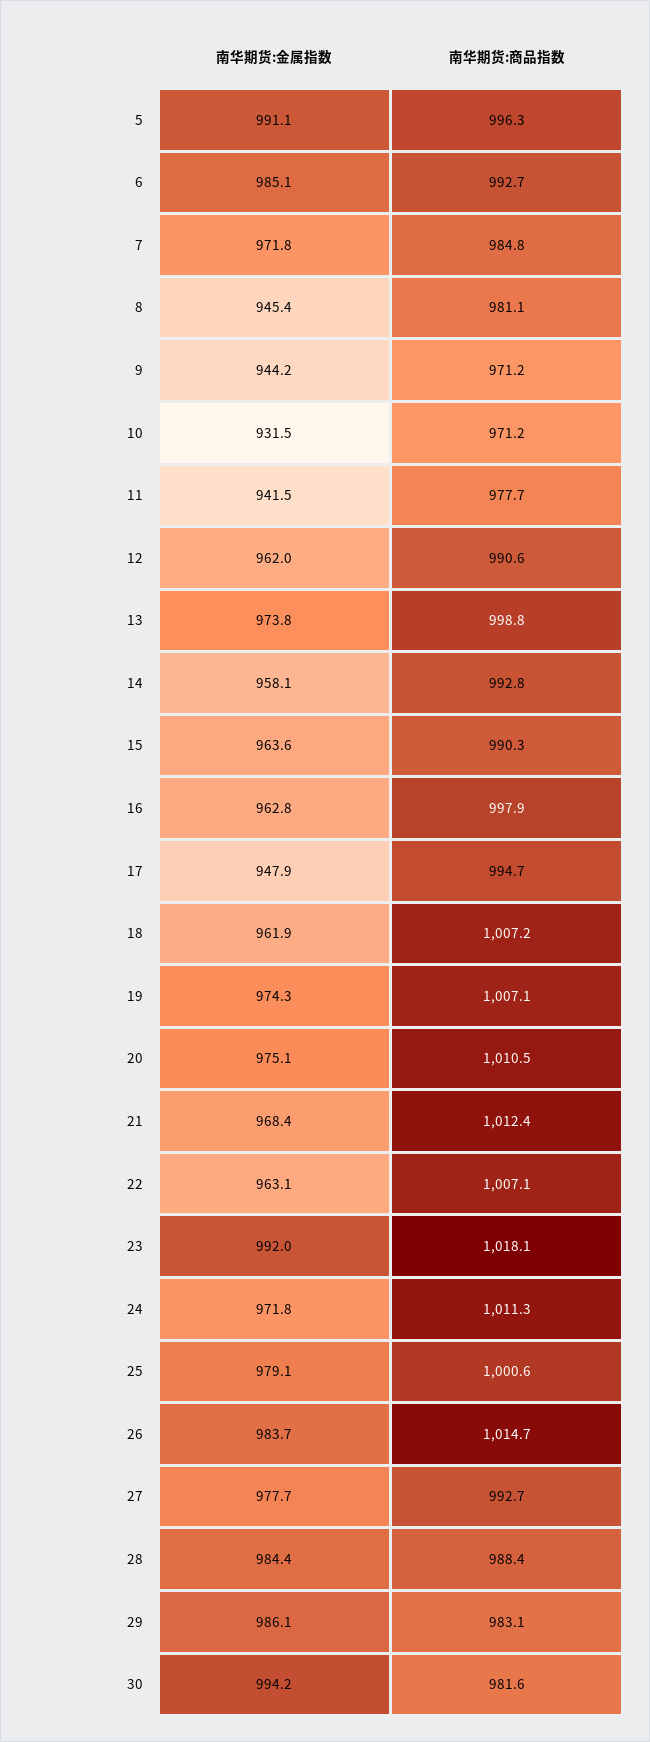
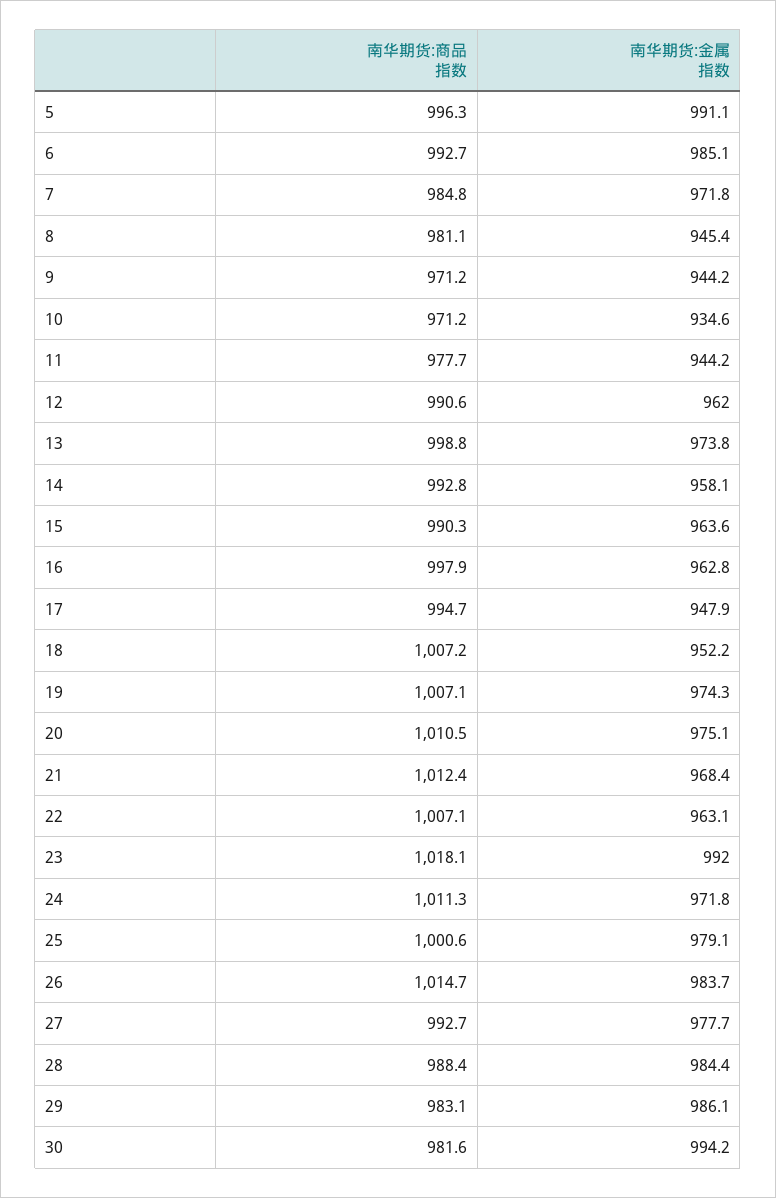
  {
    "南华期货:金属指数": {
      "5": 991.1,
      "6": 985.1,
      "7": 971.8,
      "8": 945.4,
      "9": 944.2,
-     "10": 931.5,
+     "10": 934.6,
-     "11": 941.5,
+     "11": 944.2,
      "12": 962,
      "13": 973.8,
      "14": 958.1,
      "15": 963.6,
      "16": 962.8,
      "17": 947.9,
-     "18": 961.9,
+     "18": 952.2,
      "19": 974.3,
      "20": 975.1,
      "21": 968.4,
      "22": 963.1,
      "23": 992,
      "24": 971.8,
      "25": 979.1,
      "26": 983.7,
      "27": 977.7,
      "28": 984.4,
      "29": 986.1,
      "30": 994.2
    },
    "南华期货:商品指数": {
      "5": 996.3,
      "6": 992.7,
      "7": 984.8,
      "8": 981.1,
      "9": 971.2,
      "10": 971.2,
      "11": 977.7,
      "12": 990.6,
      "13": 998.8,
      "14": 992.8,
      "15": 990.3,
      "16": 997.9,
      "17": 994.7,
      "18": 1007.2,
      "19": 1007.1,
      "20": 1010.5,
      "21": 1012.4,
      "22": 1007.1,
      "23": 1018.1,
      "24": 1011.3,
      "25": 1000.6,
      "26": 1014.7,
      "27": 992.7,
      "28": 988.4,
      "29": 983.1,
      "30": 981.6
    }
  }

